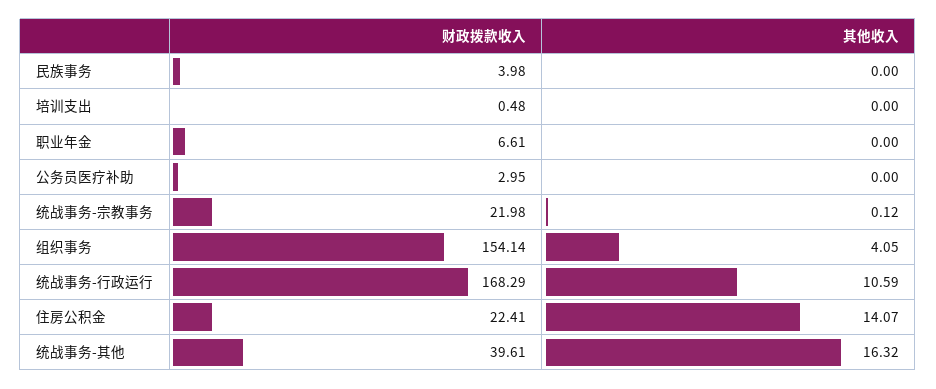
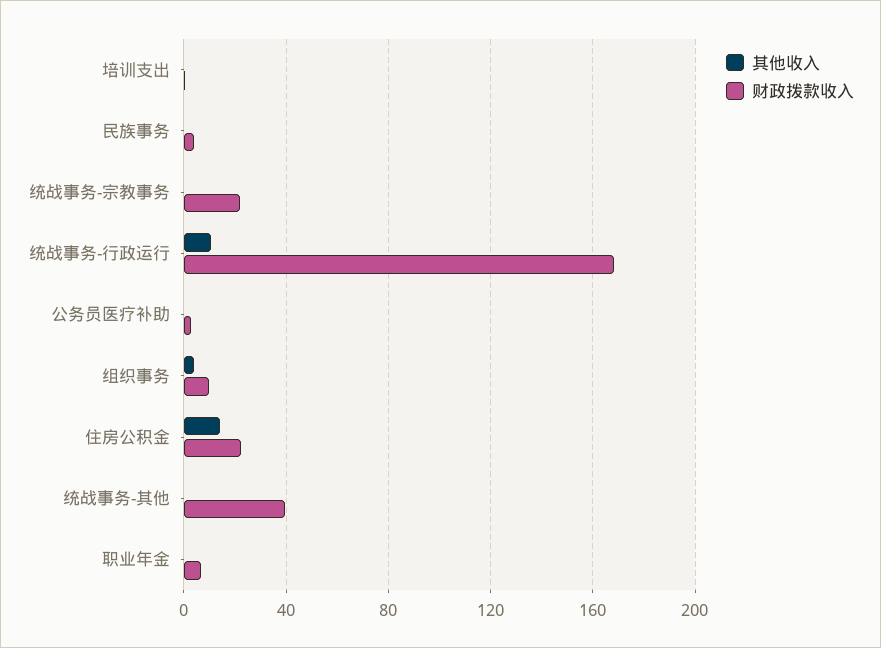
  {
    "财政拨款收入": {
      "民族事务": 3.98,
      "培训支出": 0.48,
      "职业年金": 6.61,
      "公务员医疗补助": 2.95,
      "统战事务-宗教事务": 21.98,
-     "组织事务": 154.14,
+     "组织事务": 10,
      "统战事务-行政运行": 168.29,
      "住房公积金": 22.41,
      "统战事务-其他": 39.61
    },
    "其他收入": {
      "民族事务": 0,
      "培训支出": 0,
      "职业年金": 0,
      "公务员医疗补助": 0,
      "统战事务-宗教事务": 0.12,
      "组织事务": 4.05,
      "统战事务-行政运行": 10.59,
      "住房公积金": 14.07,
-     "统战事务-其他": 16.32
+     "统战事务-其他": 0
    }
  }

